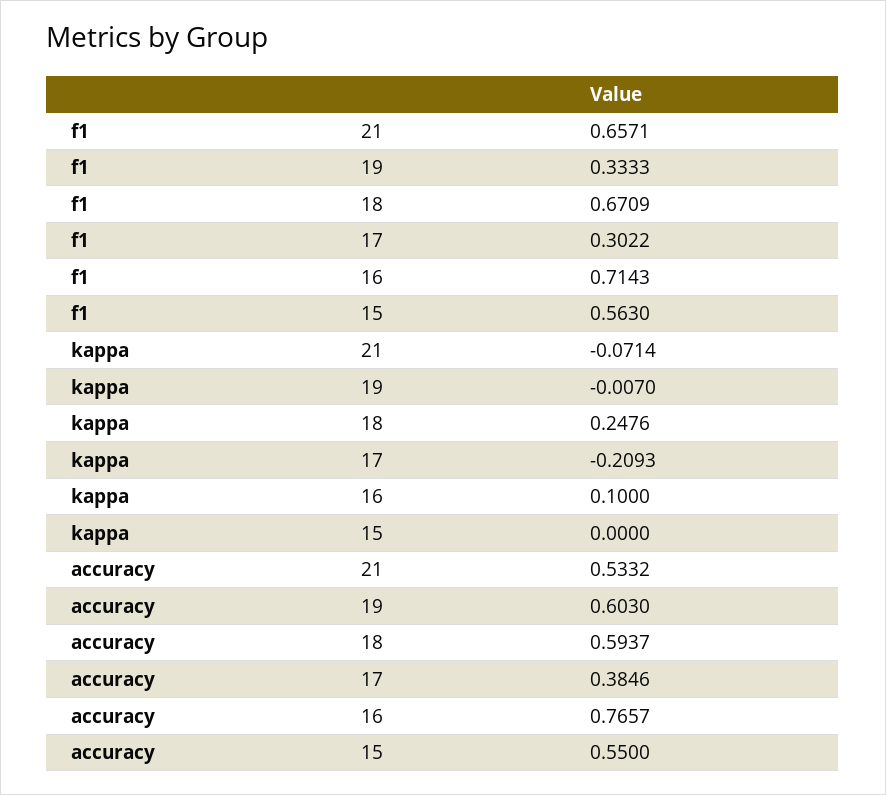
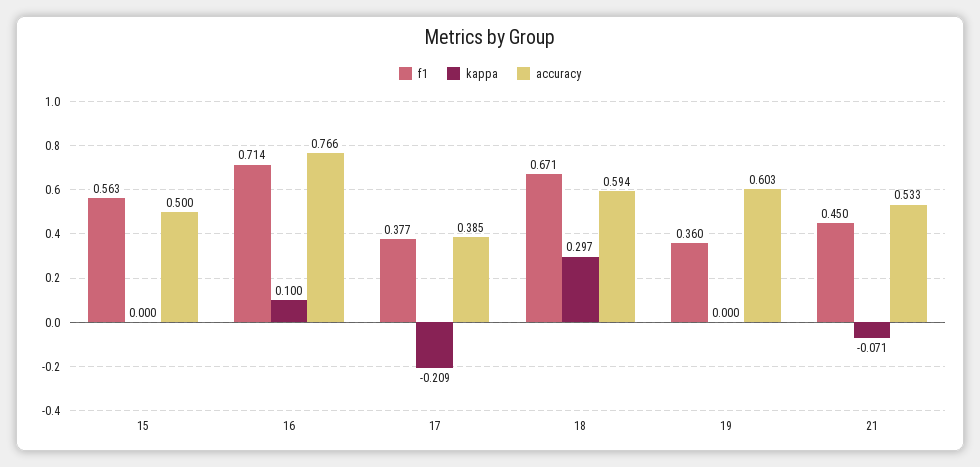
  {
    "f1": {
-     "21": 0.6571,
+     "21": 0.45,
-     "19": 0.3333,
+     "19": 0.36,
      "18": 0.6709,
-     "17": 0.3022,
+     "17": 0.377,
      "16": 0.7143,
      "15": 0.563
    },
    "kappa": {
      "21": -0.0714,
-     "19": -0.007,
+     "19": 0,
-     "18": 0.2476,
+     "18": 0.297,
      "17": -0.2093,
      "16": 0.1,
      "15": 0
    },
    "accuracy": {
      "21": 0.5332,
      "19": 0.603,
      "18": 0.5937,
      "17": 0.3846,
      "16": 0.7657,
-     "15": 0.55
+     "15": 0.5
    }
  }

